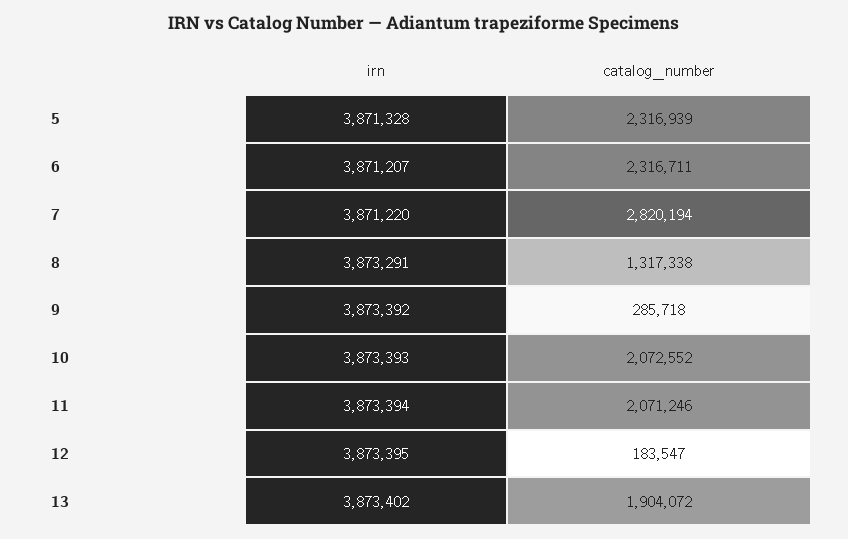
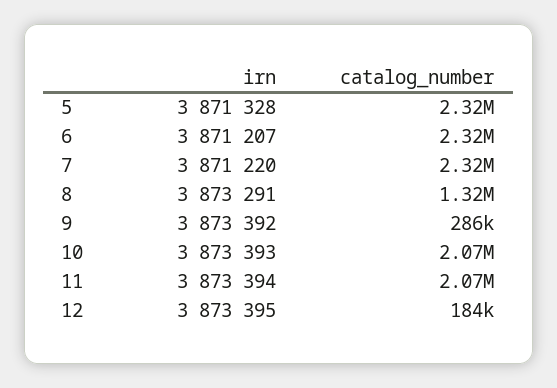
  {
    "irn": {
      "5": 3871328,
      "6": 3871207,
      "7": 3871220,
      "8": 3873291,
      "9": 3873392,
      "10": 3873393,
      "11": 3873394,
-     "12": 3873395,
+     "12": 3873395
-     "13": 3873402
    },
    "catalog_number": {
      "5": 2316939,
      "6": 2316711,
-     "7": 2820194,
+     "7": 2320000,
      "8": 1317338,
      "9": 285718,
      "10": 2072552,
      "11": 2071246,
-     "12": 183547,
+     "12": 183547
-     "13": 1904072
    }
  }

